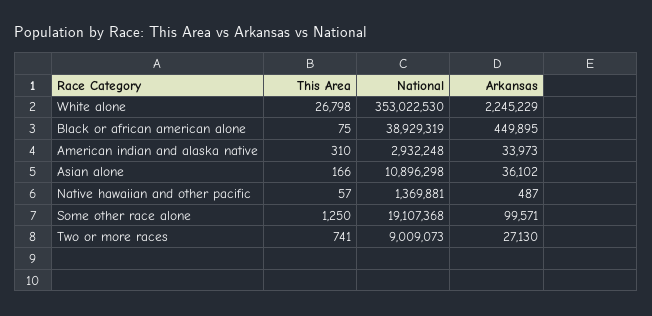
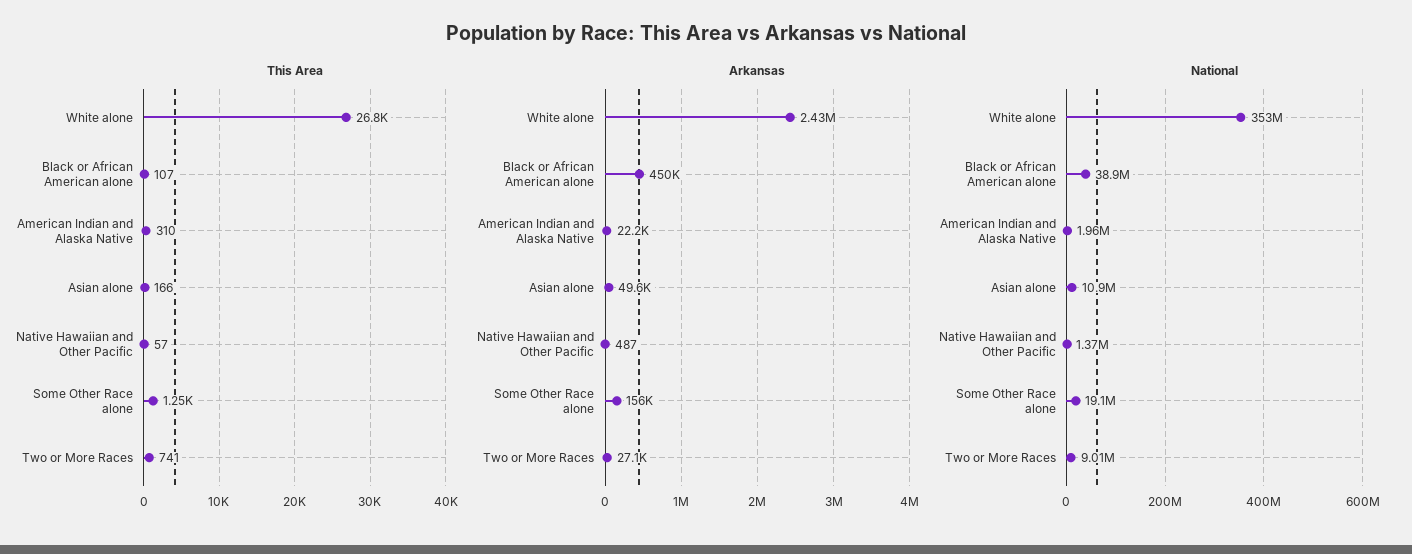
  {
    "This Area": {
      "White alone": 26798,
-     "Black or african american alone": 75,
+     "Black or african american alone": 107,
      "American indian and alaska native": 310,
      "Asian alone": 166,
      "Native hawaiian and other pacific": 57,
      "Some other race alone": 1250,
      "Two or more races": 741
    },
    "National": {
      "White alone": 353022530,
      "Black or african american alone": 38929319,
-     "American indian and alaska native": 2932248,
+     "American indian and alaska native": 1960000,
      "Asian alone": 10896298,
      "Native hawaiian and other pacific": 1369881,
      "Some other race alone": 19107368,
      "Two or more races": 9009073
    },
    "Arkansas": {
-     "White alone": 2245229,
+     "White alone": 2430000,
      "Black or african american alone": 449895,
-     "American indian and alaska native": 33973,
+     "American indian and alaska native": 22200,
-     "Asian alone": 36102,
+     "Asian alone": 49600,
      "Native hawaiian and other pacific": 487,
-     "Some other race alone": 99571,
+     "Some other race alone": 156000,
      "Two or more races": 27130
    }
  }

